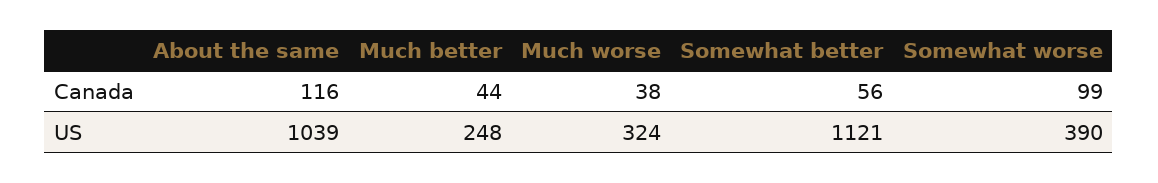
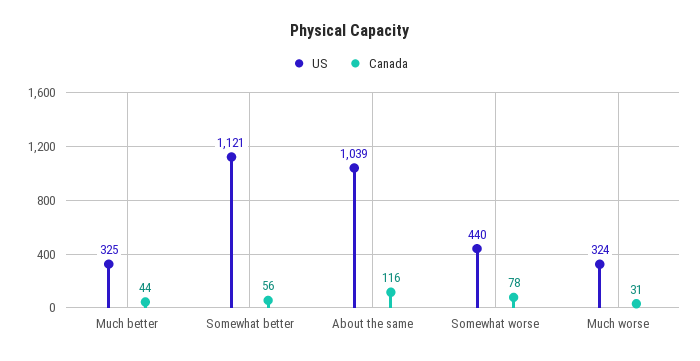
  {
    "Canada": {
      "About the same": 116,
      "Much better": 44,
-     "Much worse": 38,
+     "Much worse": 31,
      "Somewhat better": 56,
-     "Somewhat worse": 99
+     "Somewhat worse": 78
    },
    "US": {
      "About the same": 1039,
-     "Much better": 248,
+     "Much better": 325,
      "Much worse": 324,
      "Somewhat better": 1121,
-     "Somewhat worse": 390
+     "Somewhat worse": 440
    }
  }

